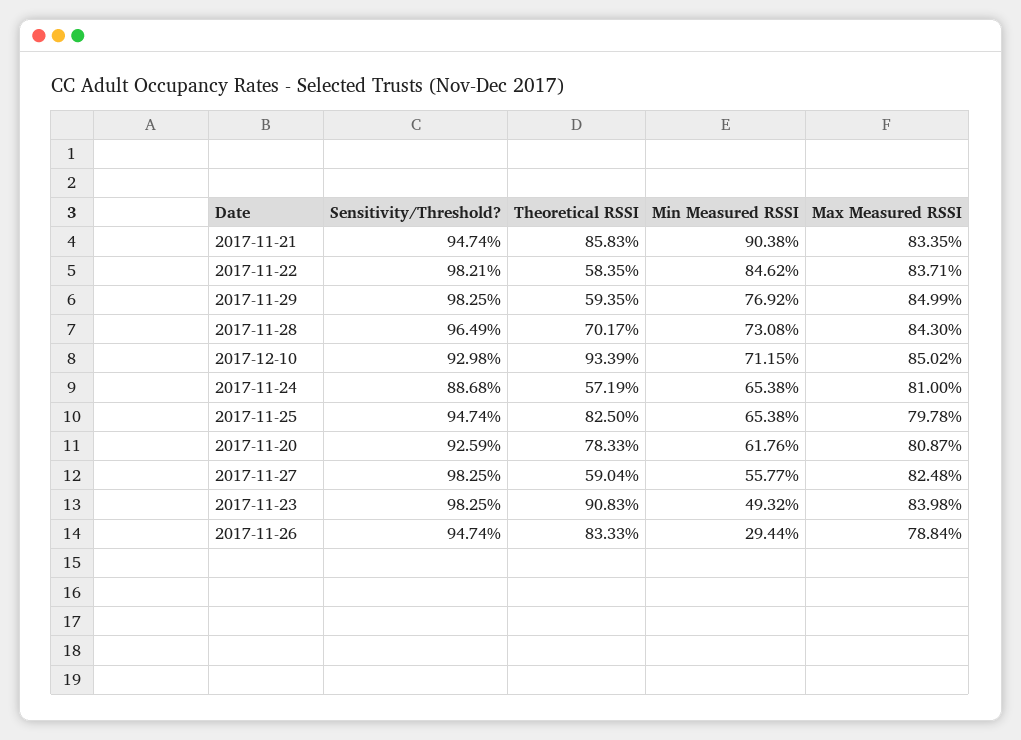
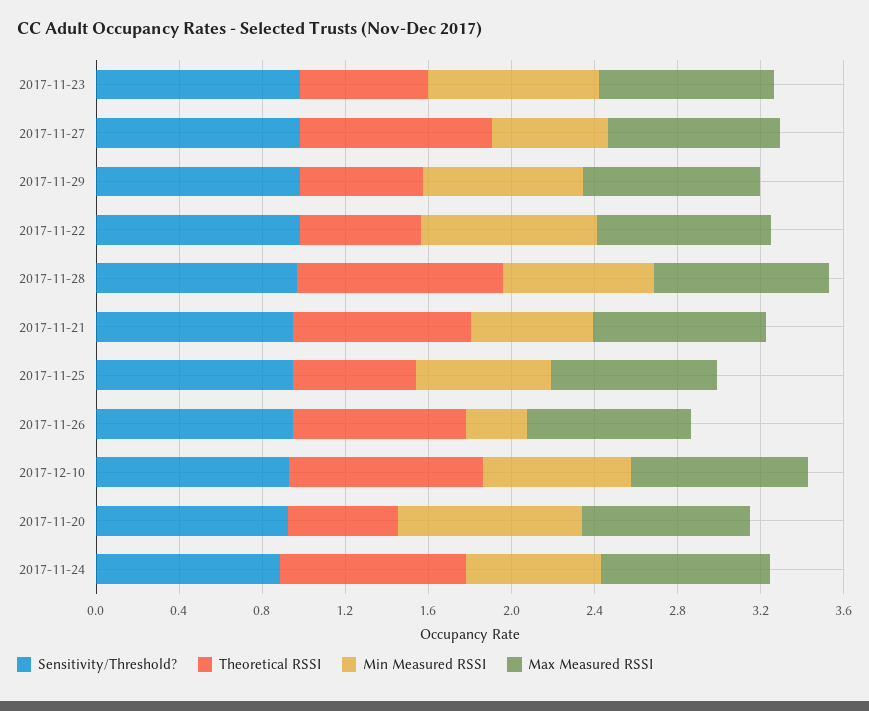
  {
    "Sensitivity/Threshold?": {
      "2017-11-21": 0.9474,
      "2017-11-22": 0.9821,
      "2017-11-29": 0.9825,
      "2017-11-28": 0.9649,
      "2017-12-10": 0.9298,
      "2017-11-24": 0.8868,
      "2017-11-25": 0.9474,
      "2017-11-20": 0.9259,
      "2017-11-27": 0.9825,
      "2017-11-23": 0.9825,
      "2017-11-26": 0.9474
    },
    "Theoretical RSSI": {
      "2017-11-21": 0.8583,
      "2017-11-22": 0.5835,
      "2017-11-29": 0.5935,
-     "2017-11-28": 0.7017,
+     "2017-11-28": 1,
      "2017-12-10": 0.9339,
-     "2017-11-24": 0.5719,
+     "2017-11-24": 0.9,
-     "2017-11-25": 0.825,
+     "2017-11-25": 0.6,
-     "2017-11-20": 0.7833,
+     "2017-11-20": 0.5,
-     "2017-11-27": 0.5904,
+     "2017-11-27": 0.9,
-     "2017-11-23": 0.9083,
+     "2017-11-23": 0.6,
      "2017-11-26": 0.8333
    },
    "Min Measured RSSI": {
-     "2017-11-21": 0.9038,
+     "2017-11-21": 0.6,
      "2017-11-22": 0.8462,
      "2017-11-29": 0.7692,
      "2017-11-28": 0.7308,
      "2017-12-10": 0.7115,
      "2017-11-24": 0.6538,
      "2017-11-25": 0.6538,
-     "2017-11-20": 0.6176,
+     "2017-11-20": 0.9,
      "2017-11-27": 0.5577,
-     "2017-11-23": 0.4932,
+     "2017-11-23": 0.8,
      "2017-11-26": 0.2944
    },
    "Max Measured RSSI": {
      "2017-11-21": 0.8335,
      "2017-11-22": 0.8371,
      "2017-11-29": 0.8499,
      "2017-11-28": 0.843,
      "2017-12-10": 0.8502,
      "2017-11-24": 0.81,
      "2017-11-25": 0.7978,
      "2017-11-20": 0.8087,
      "2017-11-27": 0.8248,
      "2017-11-23": 0.8398,
      "2017-11-26": 0.7884
    }
  }

